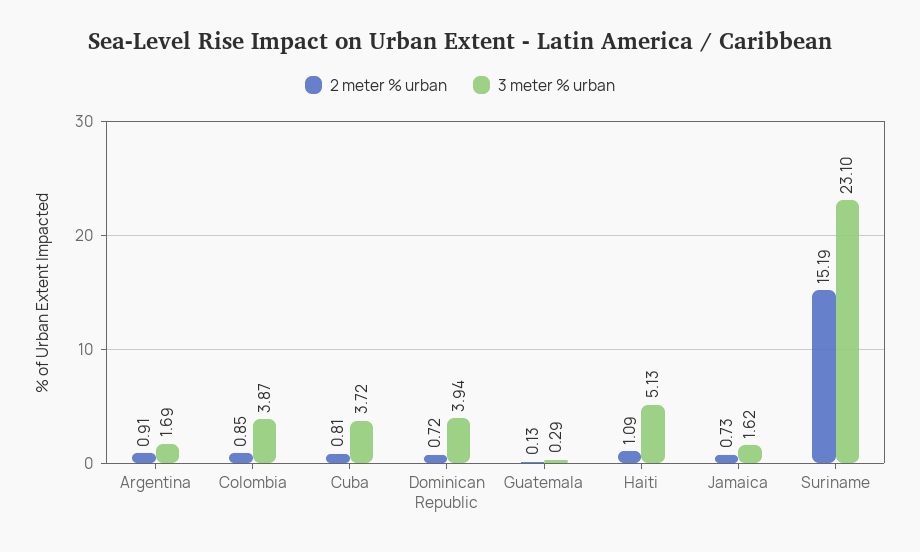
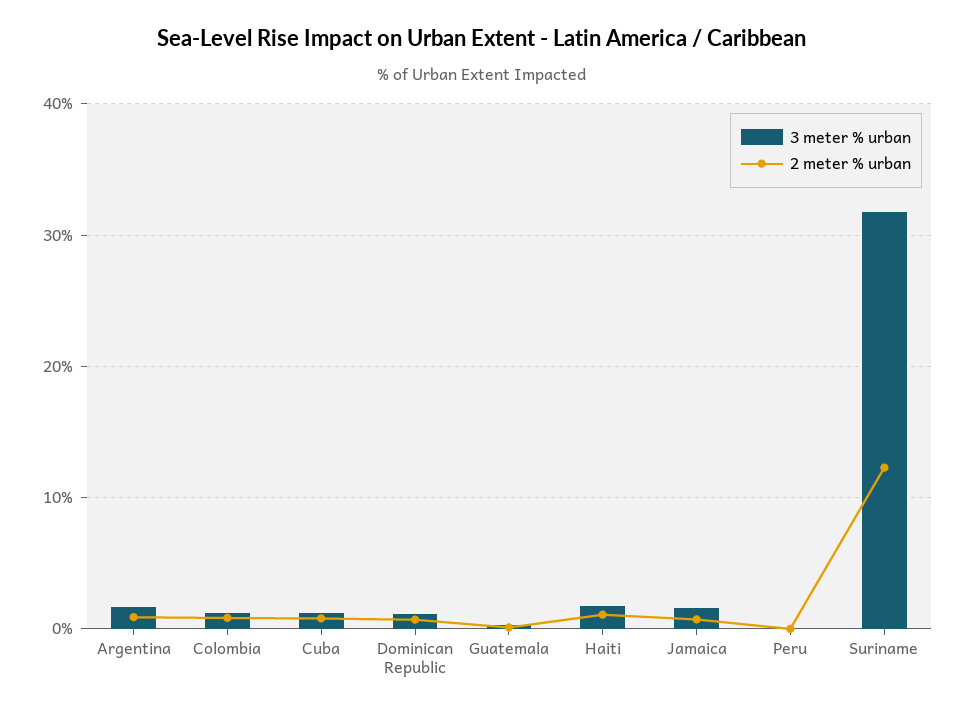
  {
    "2 meter % urban": {
      "Argentina": 0.91,
      "Colombia": 0.85,
      "Cuba": 0.81,
      "Dominican Republic": 0.72,
      "Guatemala": 0.13,
      "Haiti": 1.09,
      "Jamaica": 0.73,
-     "Suriname": 15.19
+     "Suriname": 12,
+     "Peru": 0
    },
    "3 meter % urban": {
      "Argentina": 1.69,
-     "Colombia": 3.87,
+     "Colombia": 1,
-     "Cuba": 3.72,
+     "Cuba": 1,
-     "Dominican Republic": 3.94,
+     "Dominican Republic": 1,
      "Guatemala": 0.29,
-     "Haiti": 5.13,
+     "Haiti": 2,
      "Jamaica": 1.62,
-     "Suriname": 23.1
+     "Suriname": 32,
+     "Peru": 0
    }
  }

